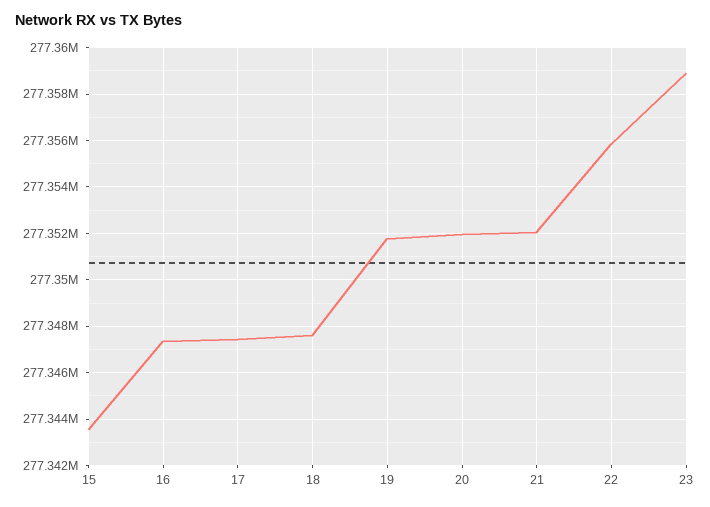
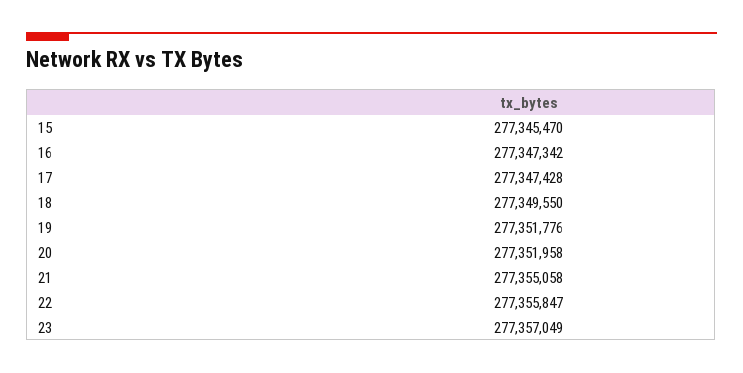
  {
-   "15": 277343500,
+   "15": 277345470,
    "16": 277347342,
    "17": 277347428,
-   "18": 277347500,
+   "18": 277349550,
    "19": 277351776,
    "20": 277351958,
-   "21": 277352000,
+   "21": 277355058,
    "22": 277355847,
-   "23": 277359000
+   "23": 277357049
  }

